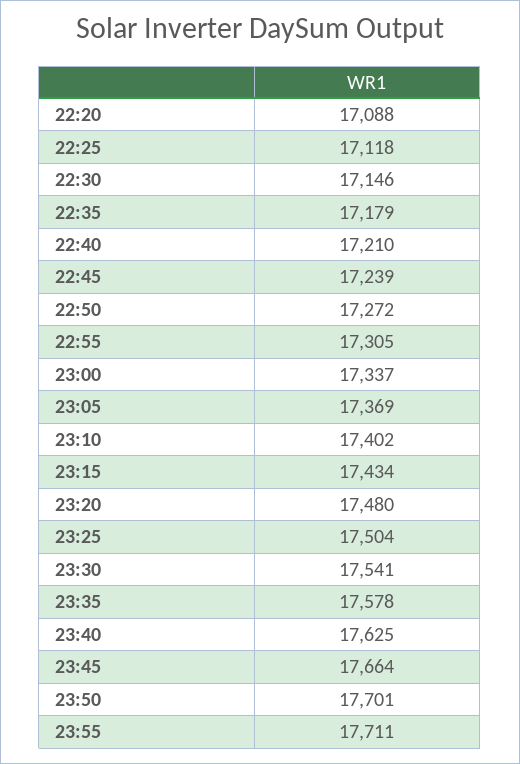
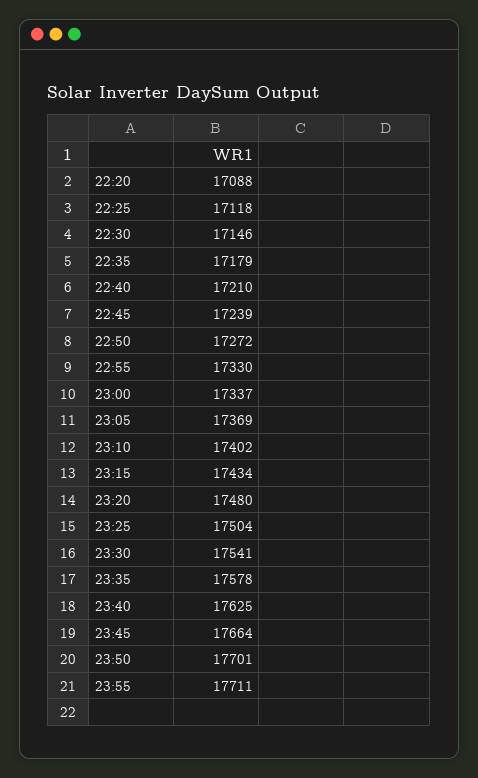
  {
    "22:20": 17088,
    "22:25": 17118,
    "22:30": 17146,
    "22:35": 17179,
    "22:40": 17210,
    "22:45": 17239,
    "22:50": 17272,
-   "22:55": 17305,
+   "22:55": 17330,
    "23:00": 17337,
    "23:05": 17369,
    "23:10": 17402,
    "23:15": 17434,
    "23:20": 17480,
    "23:25": 17504,
    "23:30": 17541,
    "23:35": 17578,
    "23:40": 17625,
    "23:45": 17664,
    "23:50": 17701,
    "23:55": 17711
  }

